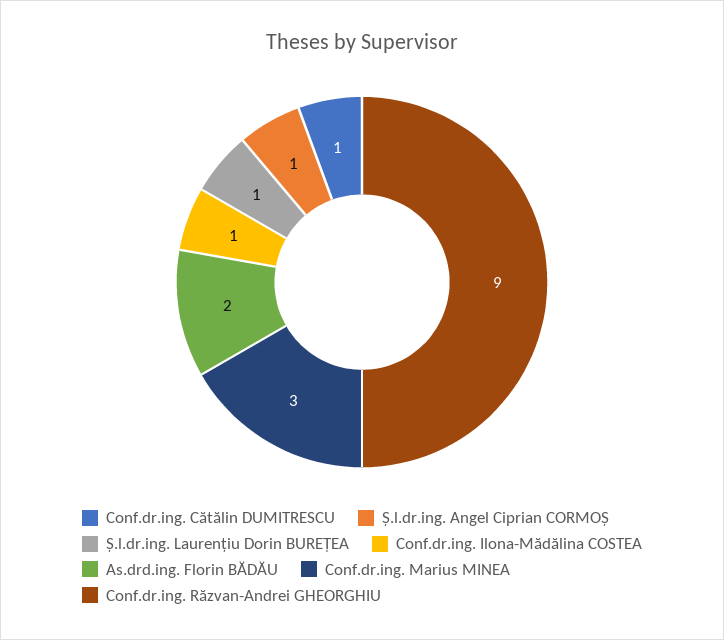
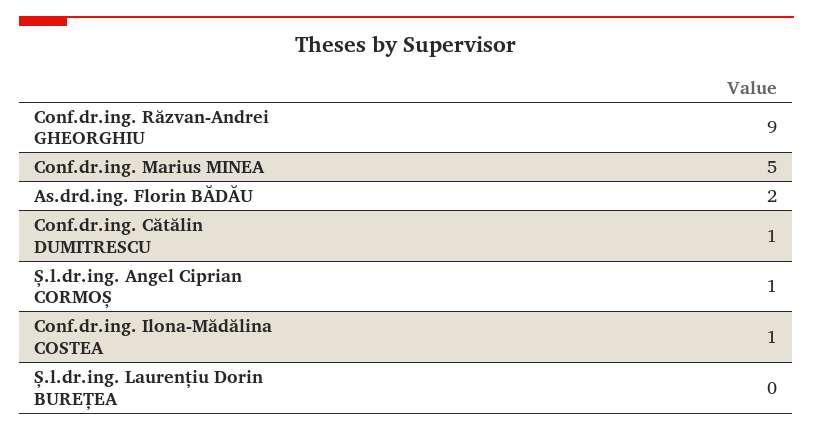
  {
    "Conf.dr.ing. Cătălin DUMITRESCU": 1,
    "Ș.l.dr.ing. Angel Ciprian CORMOȘ": 1,
-   "Ș.l.dr.ing. Laurențiu Dorin BUREȚEA": 1,
+   "Ș.l.dr.ing. Laurențiu Dorin BUREȚEA": 0,
    "Conf.dr.ing. Ilona-Mădălina COSTEA": 1,
    "As.drd.ing. Florin BĂDĂU": 2,
-   "Conf.dr.ing. Marius MINEA": 3,
+   "Conf.dr.ing. Marius MINEA": 5,
    "Conf.dr.ing. Răzvan-Andrei GHEORGHIU": 9
  }

